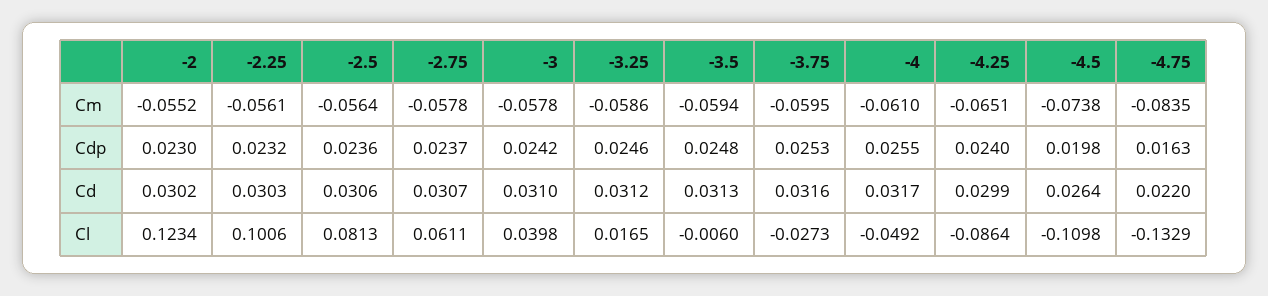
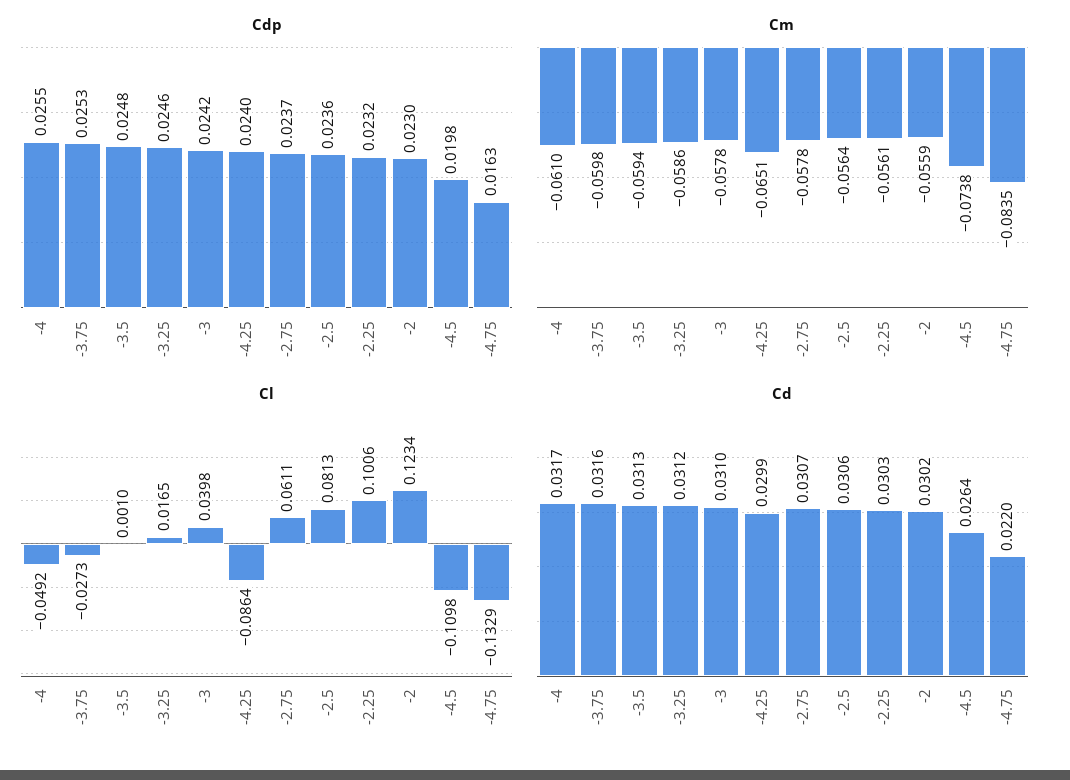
  {
    "Cm": {
-     "-2": -0.0552,
+     "-2": -0.0559,
      "-2.25": -0.0561,
      "-2.5": -0.0564,
      "-2.75": -0.0578,
      "-3": -0.0578,
      "-3.25": -0.0586,
      "-3.5": -0.0594,
-     "-3.75": -0.0595,
+     "-3.75": -0.0598,
      "-4": -0.061,
      "-4.25": -0.0651,
      "-4.5": -0.0738,
      "-4.75": -0.0835
    },
    "Cdp": {
      "-2": 0.023,
      "-2.25": 0.0232,
      "-2.5": 0.0236,
      "-2.75": 0.0237,
      "-3": 0.0242,
      "-3.25": 0.0246,
      "-3.5": 0.0248,
      "-3.75": 0.0253,
      "-4": 0.0255,
      "-4.25": 0.024,
      "-4.5": 0.0198,
      "-4.75": 0.0163
    },
    "Cd": {
      "-2": 0.0302,
      "-2.25": 0.0303,
      "-2.5": 0.0306,
      "-2.75": 0.0307,
      "-3": 0.031,
      "-3.25": 0.0312,
      "-3.5": 0.0313,
      "-3.75": 0.0316,
      "-4": 0.0317,
      "-4.25": 0.0299,
      "-4.5": 0.0264,
      "-4.75": 0.022
    },
    "Cl": {
      "-2": 0.1234,
      "-2.25": 0.1006,
      "-2.5": 0.0813,
      "-2.75": 0.0611,
      "-3": 0.0398,
      "-3.25": 0.0165,
-     "-3.5": -0.006,
+     "-3.5": 0.001,
      "-3.75": -0.0273,
      "-4": -0.0492,
      "-4.25": -0.0864,
      "-4.5": -0.1098,
      "-4.75": -0.1329
    }
  }

